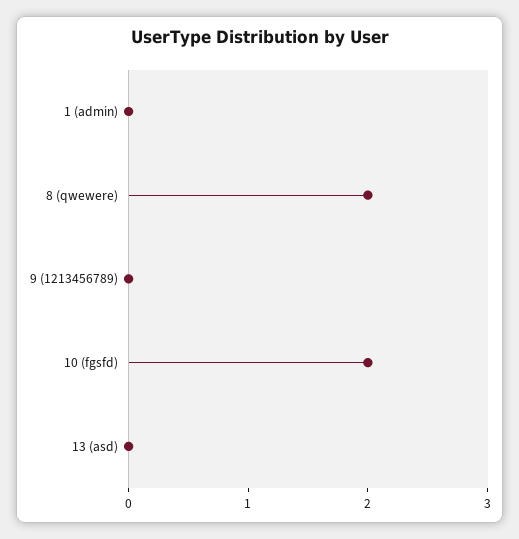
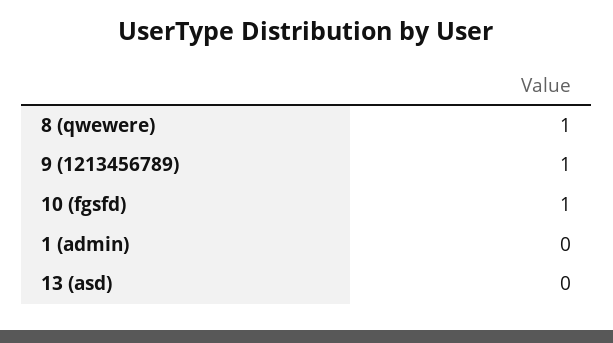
  {
    "1 (admin)": 0,
-   "8 (qwewere)": 2,
+   "8 (qwewere)": 1,
-   "9 (1213456789)": 0,
+   "9 (1213456789)": 1,
-   "10 (fgsfd)": 2,
+   "10 (fgsfd)": 1,
    "13 (asd)": 0
  }

